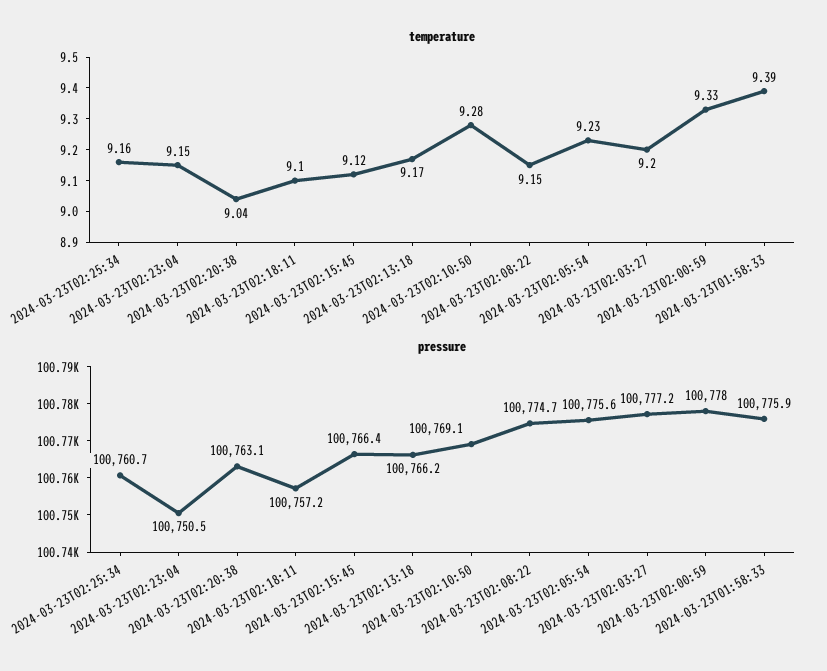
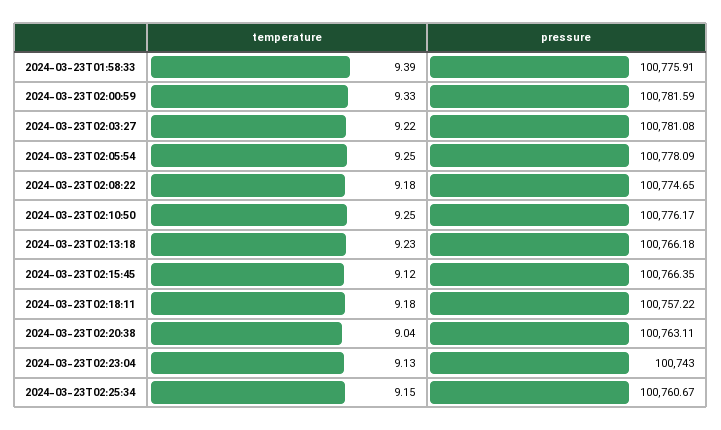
  {
    "temperature": {
-     "2024-03-23T02:25:34": 9.16,
+     "2024-03-23T02:25:34": 9.15,
-     "2024-03-23T02:23:04": 9.15,
+     "2024-03-23T02:23:04": 9.13,
      "2024-03-23T02:20:38": 9.04,
-     "2024-03-23T02:18:11": 9.1,
+     "2024-03-23T02:18:11": 9.18,
      "2024-03-23T02:15:45": 9.12,
-     "2024-03-23T02:13:18": 9.17,
+     "2024-03-23T02:13:18": 9.23,
-     "2024-03-23T02:10:50": 9.28,
+     "2024-03-23T02:10:50": 9.25,
-     "2024-03-23T02:08:22": 9.15,
+     "2024-03-23T02:08:22": 9.18,
-     "2024-03-23T02:05:54": 9.23,
+     "2024-03-23T02:05:54": 9.25,
-     "2024-03-23T02:03:27": 9.2,
+     "2024-03-23T02:03:27": 9.22,
      "2024-03-23T02:00:59": 9.33,
      "2024-03-23T01:58:33": 9.39
    },
    "pressure": {
      "2024-03-23T02:25:34": 100760.67,
-     "2024-03-23T02:23:04": 100750.5,
+     "2024-03-23T02:23:04": 100743,
      "2024-03-23T02:20:38": 100763.11,
      "2024-03-23T02:18:11": 100757.22,
      "2024-03-23T02:15:45": 100766.35,
      "2024-03-23T02:13:18": 100766.18,
-     "2024-03-23T02:10:50": 100769.1,
+     "2024-03-23T02:10:50": 100776.17,
      "2024-03-23T02:08:22": 100774.65,
-     "2024-03-23T02:05:54": 100775.6,
+     "2024-03-23T02:05:54": 100778.09,
-     "2024-03-23T02:03:27": 100777.2,
+     "2024-03-23T02:03:27": 100781.08,
-     "2024-03-23T02:00:59": 100778,
+     "2024-03-23T02:00:59": 100781.59,
      "2024-03-23T01:58:33": 100775.91
    }
  }

